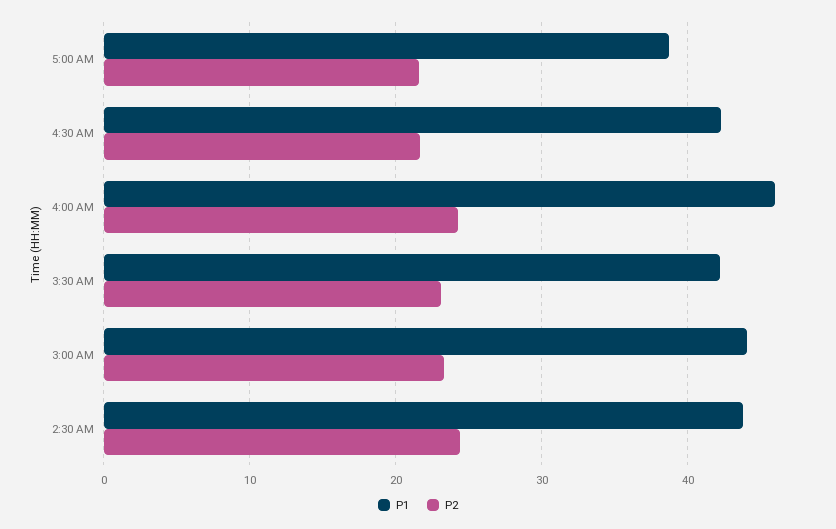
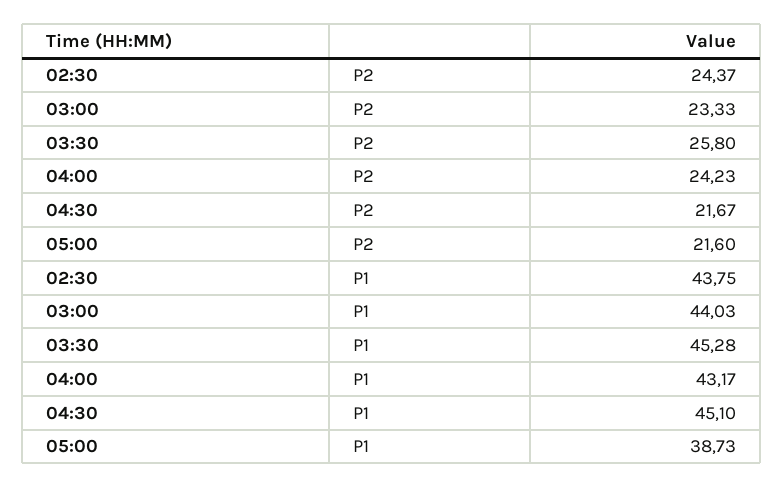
  {
    "P1": {
      "5:00 AM": 38.73,
-     "4:30 AM": 42,
+     "4:30 AM": 45.1,
-     "4:00 AM": 46,
+     "4:00 AM": 43.17,
-     "3:30 AM": 42,
+     "3:30 AM": 45.28,
      "3:00 AM": 44.03,
      "2:30 AM": 43.75
    },
    "P2": {
      "5:00 AM": 21.6,
      "4:30 AM": 21.67,
      "4:00 AM": 24.23,
-     "3:30 AM": 23,
+     "3:30 AM": 25.8,
      "3:00 AM": 23.33,
      "2:30 AM": 24.37
    }
  }

